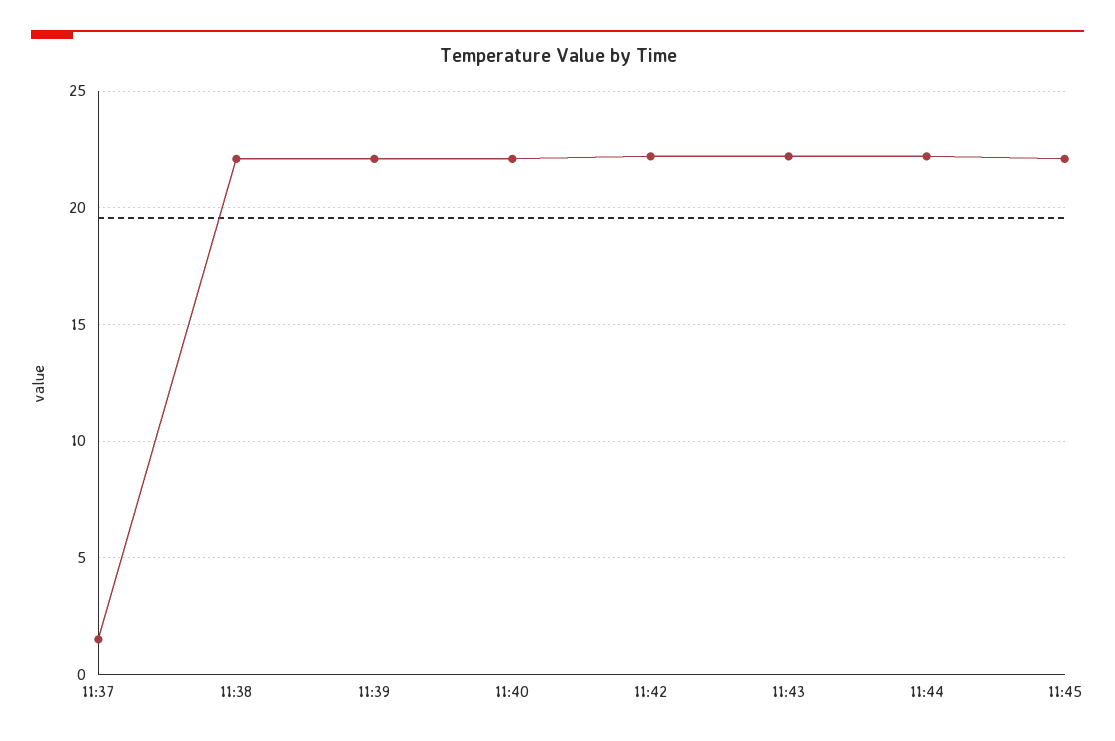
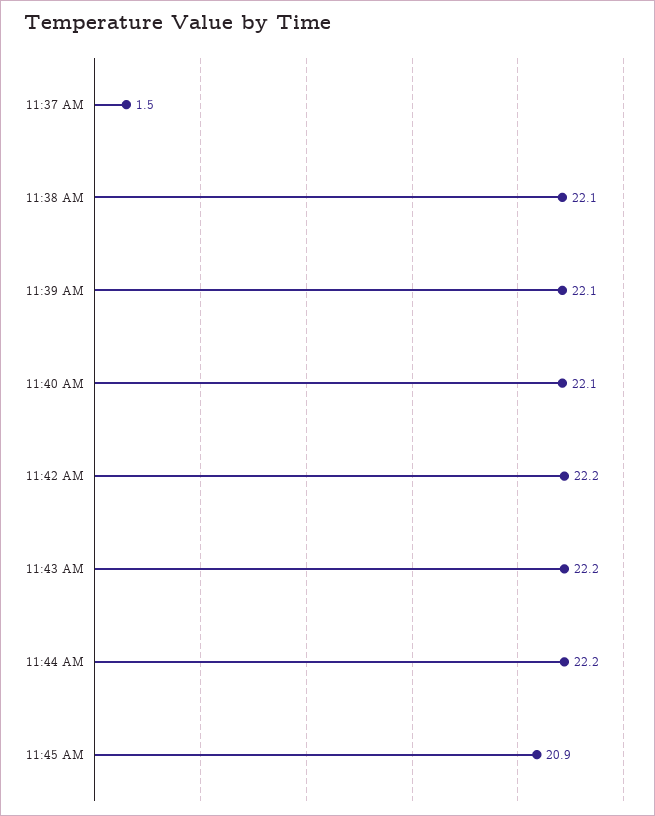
  {
    "11:37": 1.5,
    "11:38": 22.1,
    "11:39": 22.1,
    "11:40": 22.1,
    "11:42": 22.2,
    "11:43": 22.2,
    "11:44": 22.2,
-   "11:45": 22
+   "11:45": 20.9
  }

